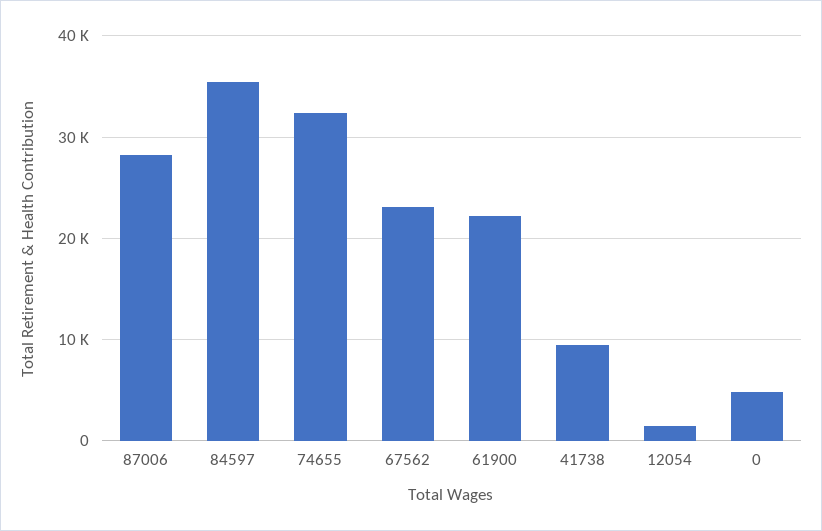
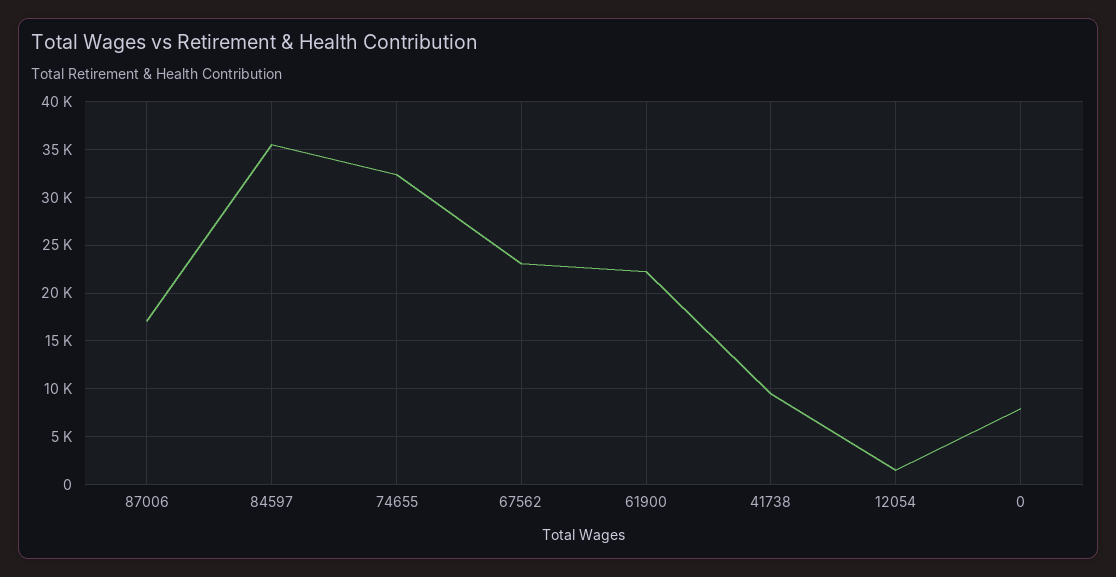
  {
-   "87006": 28000,
+   "87006": 17000,
    "84597": 35000,
    "74655": 32000,
    "67562": 23000,
    "61900": 22000,
    "41738": 9000,
    "12054": 1000,
-   "0": 5000
+   "0": 8000
  }

